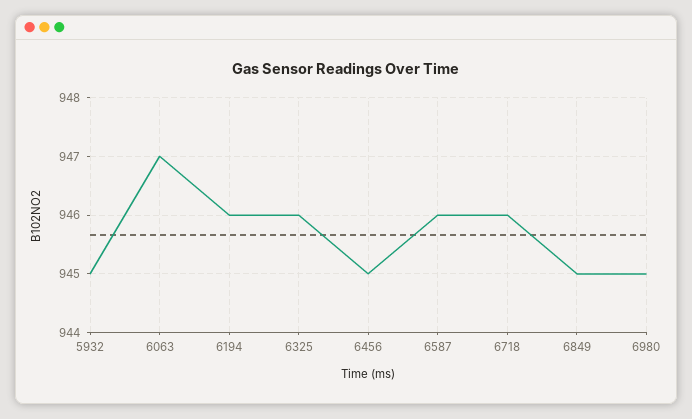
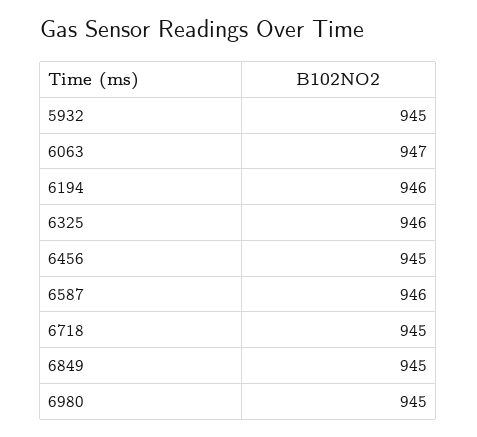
  {
    "5932": 945,
    "6063": 947,
    "6194": 946,
    "6325": 946,
    "6456": 945,
    "6587": 946,
-   "6718": 946,
+   "6718": 945,
    "6849": 945,
    "6980": 945
  }

